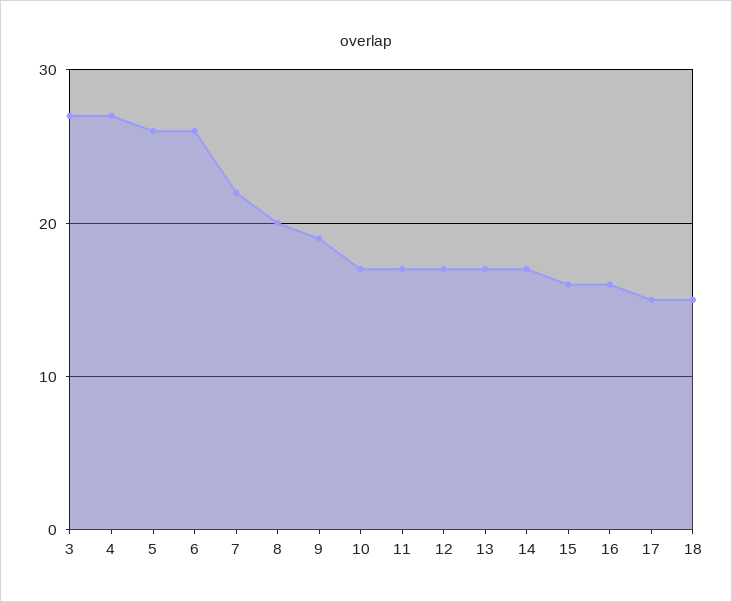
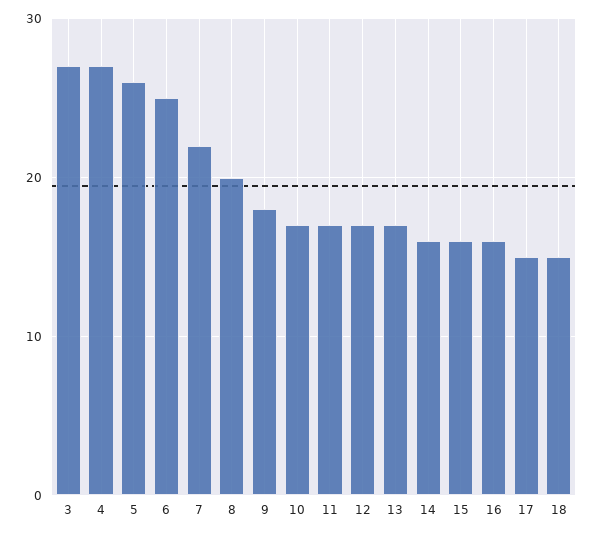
  {
    "3": 27,
    "4": 27,
    "5": 26,
-   "6": 26,
+   "6": 25,
    "7": 22,
    "8": 20,
-   "9": 19,
+   "9": 18,
    "10": 17,
    "11": 17,
    "12": 17,
    "13": 17,
-   "14": 17,
+   "14": 16,
    "15": 16,
    "16": 16,
    "17": 15,
    "18": 15
  }

